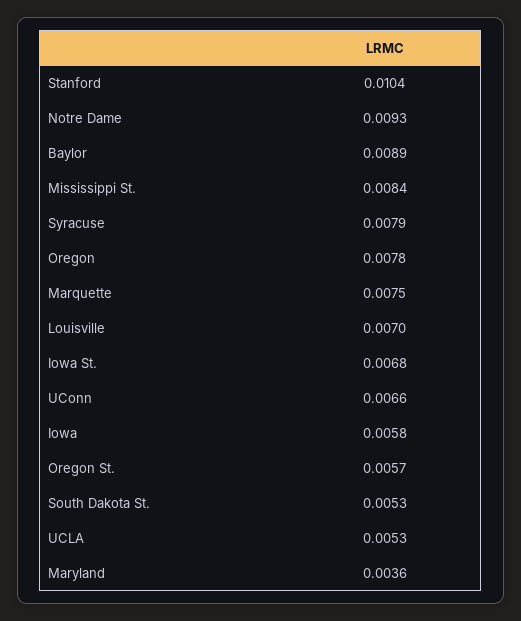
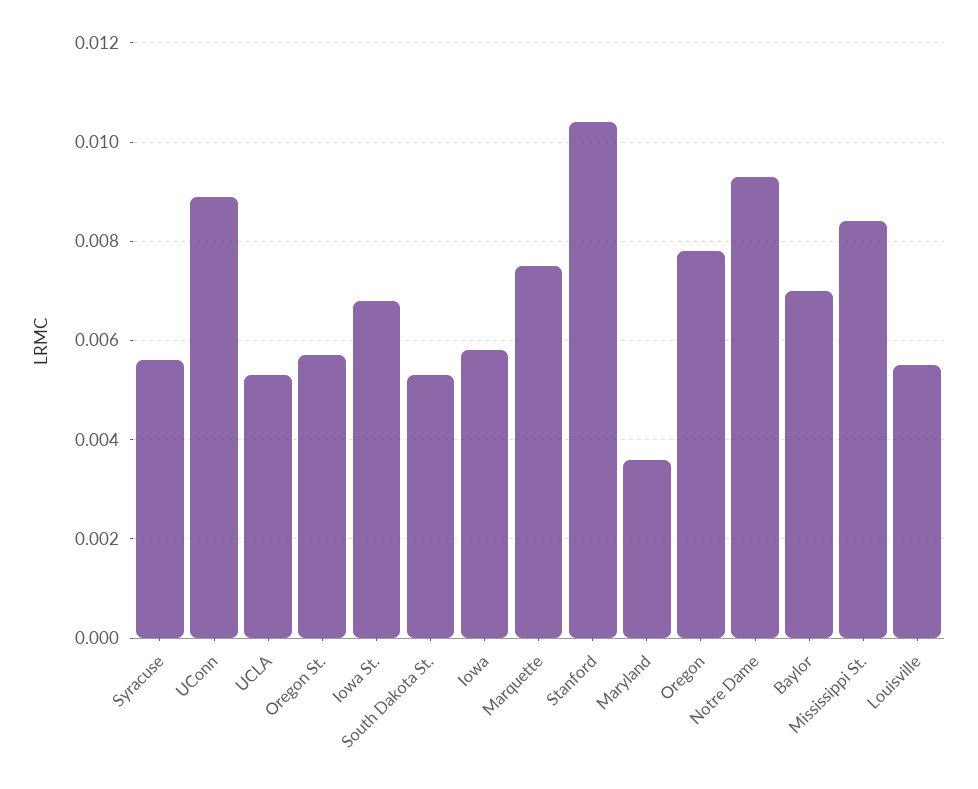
  {
    "Stanford": 0.0104,
    "Notre Dame": 0.0093,
-   "Baylor": 0.0089,
+   "Baylor": 0.007,
    "Mississippi St.": 0.0084,
-   "Syracuse": 0.0079,
+   "Syracuse": 0.0055,
    "Oregon": 0.0078,
    "Marquette": 0.0075,
-   "Louisville": 0.007,
+   "Louisville": 0.0055,
    "Iowa St.": 0.0068,
-   "UConn": 0.0066,
+   "UConn": 0.009,
    "Iowa": 0.0058,
    "Oregon St.": 0.0057,
    "South Dakota St.": 0.0053,
    "UCLA": 0.0053,
    "Maryland": 0.0036
  }

